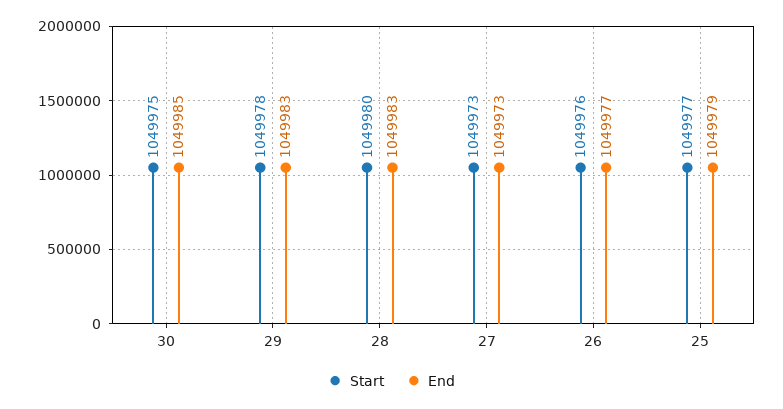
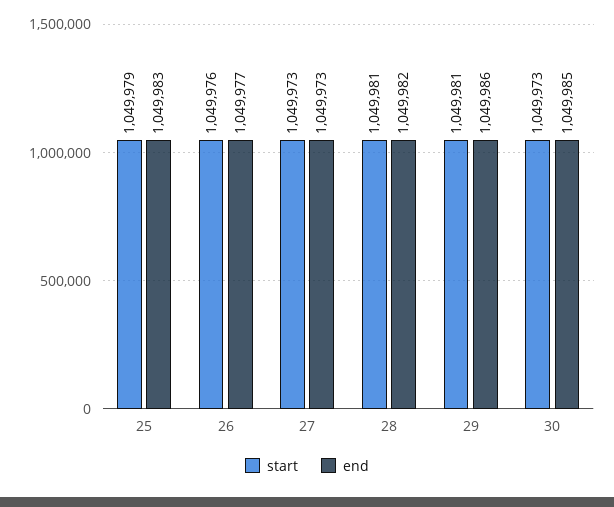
  {
    "Start": {
-     "30": 1049975,
+     "30": 1049973,
-     "29": 1049978,
+     "29": 1049981,
-     "28": 1049980,
+     "28": 1049981,
      "27": 1049973,
      "26": 1049976,
-     "25": 1049977
+     "25": 1049979
    },
    "End": {
      "30": 1049985,
-     "29": 1049983,
+     "29": 1049986,
-     "28": 1049983,
+     "28": 1049982,
      "27": 1049973,
      "26": 1049977,
-     "25": 1049979
+     "25": 1049983
    }
  }

